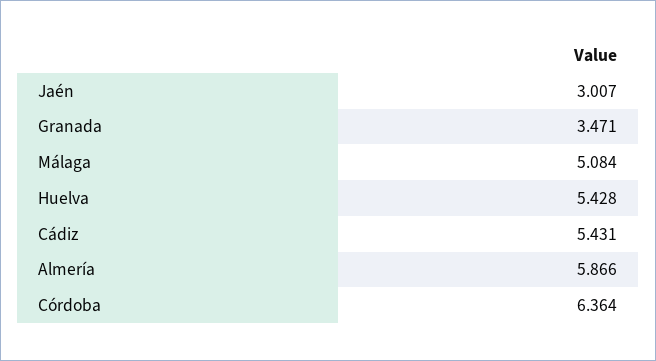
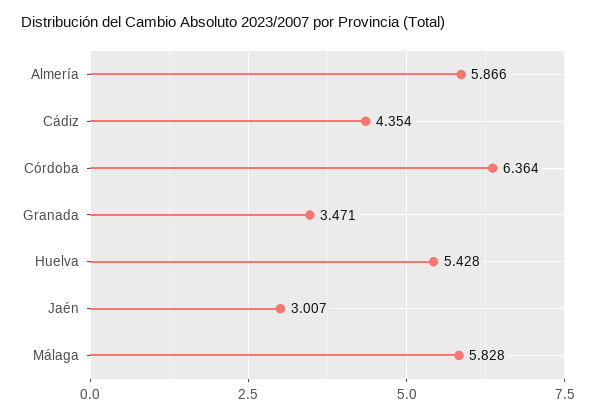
  {
    "Jaén": 3.007,
    "Granada": 3.471,
-   "Málaga": 5.084,
+   "Málaga": 5.828,
    "Huelva": 5.428,
-   "Cádiz": 5.431,
+   "Cádiz": 4.354,
    "Almería": 5.866,
    "Córdoba": 6.364
  }

